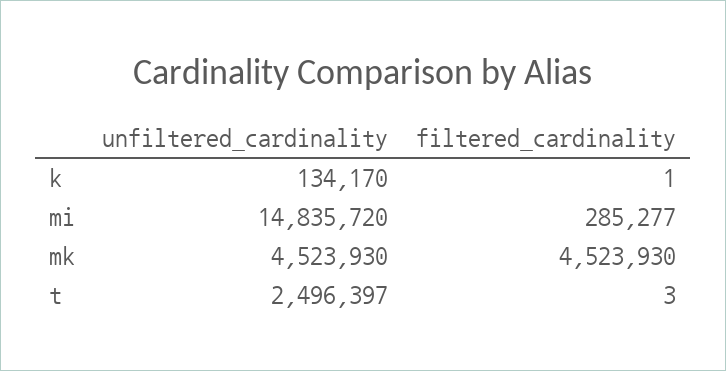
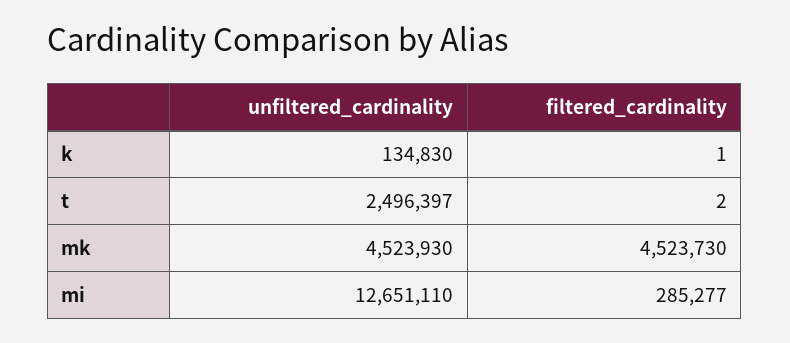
  {
    "unfiltered_cardinality": {
-     "k": 134170,
+     "k": 134830,
-     "mi": 14835720,
+     "mi": 12651110,
      "mk": 4523930,
      "t": 2496397
    },
    "filtered_cardinality": {
      "k": 1,
      "mi": 285277,
-     "mk": 4523930,
+     "mk": 4523730,
-     "t": 3
+     "t": 2
    }
  }

